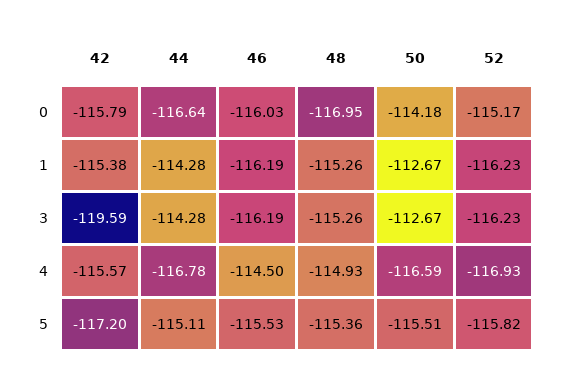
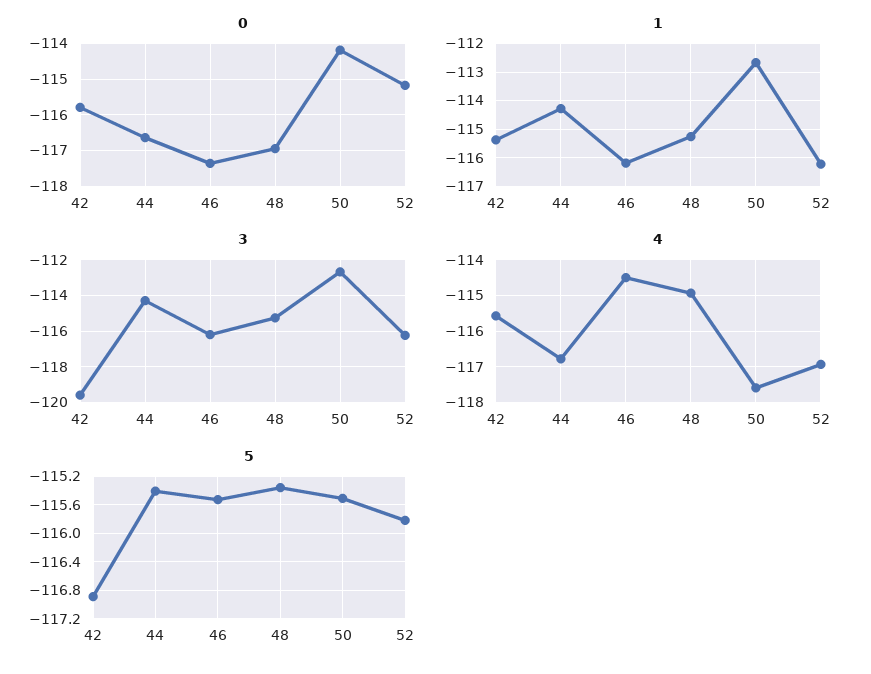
  {
    "0": {
      "42": -115.79,
      "44": -116.64,
-     "46": -116.03,
+     "46": -117.4,
      "48": -116.95,
      "50": -114.18,
      "52": -115.17
    },
    "1": {
      "42": -115.38,
      "44": -114.28,
      "46": -116.19,
      "48": -115.26,
      "50": -112.67,
      "52": -116.23
    },
    "3": {
      "42": -119.59,
      "44": -114.28,
      "46": -116.19,
      "48": -115.26,
      "50": -112.67,
      "52": -116.23
    },
    "4": {
      "42": -115.57,
      "44": -116.78,
      "46": -114.5,
      "48": -114.93,
-     "50": -116.59,
+     "50": -117.6,
      "52": -116.93
    },
    "5": {
-     "42": -117.2,
+     "42": -116.9,
-     "44": -115.11,
+     "44": -115.4,
      "46": -115.53,
      "48": -115.36,
      "50": -115.51,
      "52": -115.82
    }
  }

